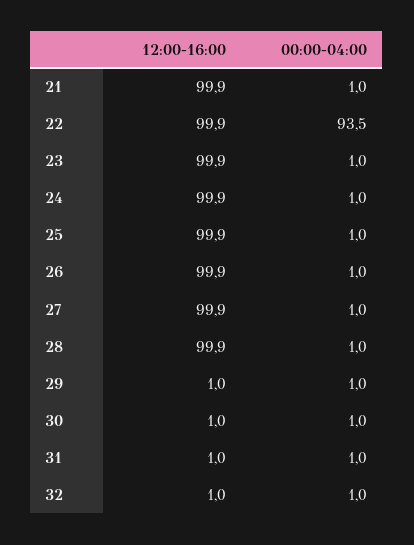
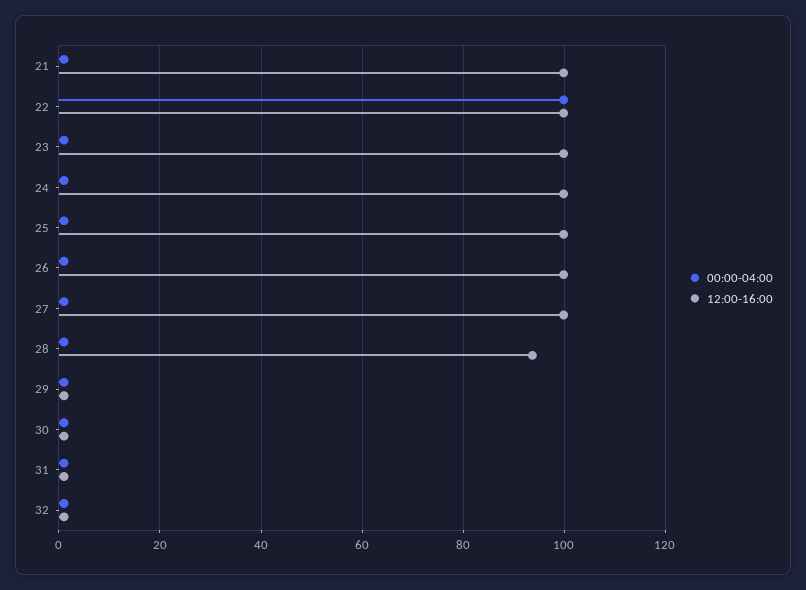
  {
    "12:00-16:00": {
      "21": 99.9,
      "22": 99.9,
      "23": 99.9,
      "24": 99.9,
      "25": 99.9,
      "26": 99.9,
      "27": 99.9,
-     "28": 99.9,
+     "28": 94,
      "29": 1,
      "30": 1,
      "31": 1,
      "32": 1
    },
    "00:00-04:00": {
      "21": 1,
-     "22": 93.5,
+     "22": 100,
      "23": 1,
      "24": 1,
      "25": 1,
      "26": 1,
      "27": 1,
      "28": 1,
      "29": 1,
      "30": 1,
      "31": 1,
      "32": 1
    }
  }

